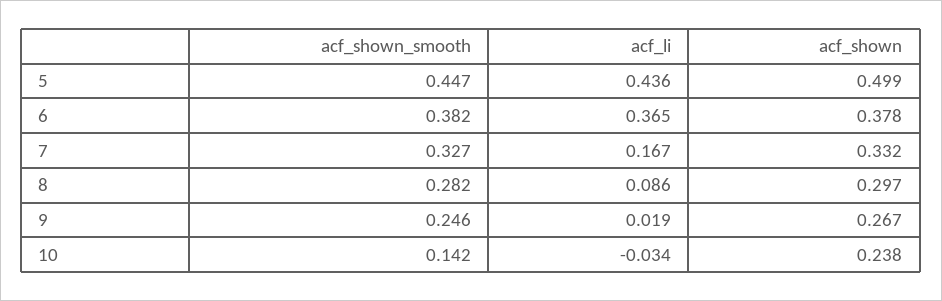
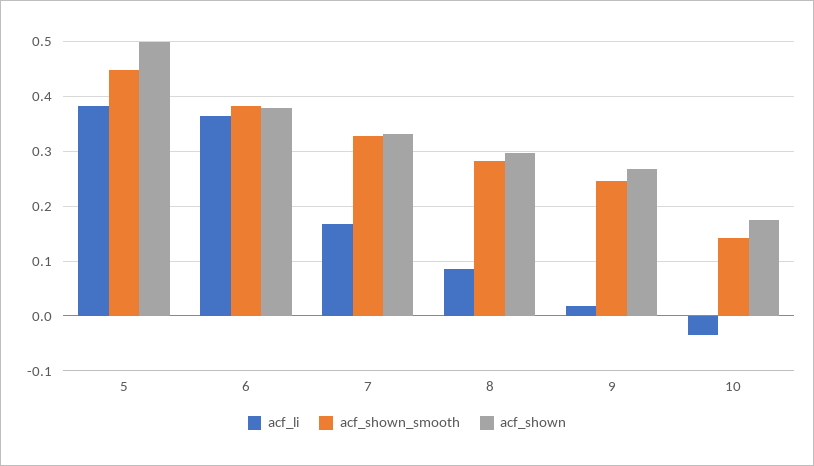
  {
    "acf_shown_smooth": {
      "5": 0.447,
      "6": 0.382,
      "7": 0.327,
      "8": 0.282,
      "9": 0.246,
      "10": 0.142
    },
    "acf_li": {
-     "5": 0.436,
+     "5": 0.38,
      "6": 0.365,
      "7": 0.167,
      "8": 0.086,
      "9": 0.019,
      "10": -0.034
    },
    "acf_shown": {
      "5": 0.499,
      "6": 0.378,
      "7": 0.332,
      "8": 0.297,
      "9": 0.267,
-     "10": 0.238
+     "10": 0.18
    }
  }

